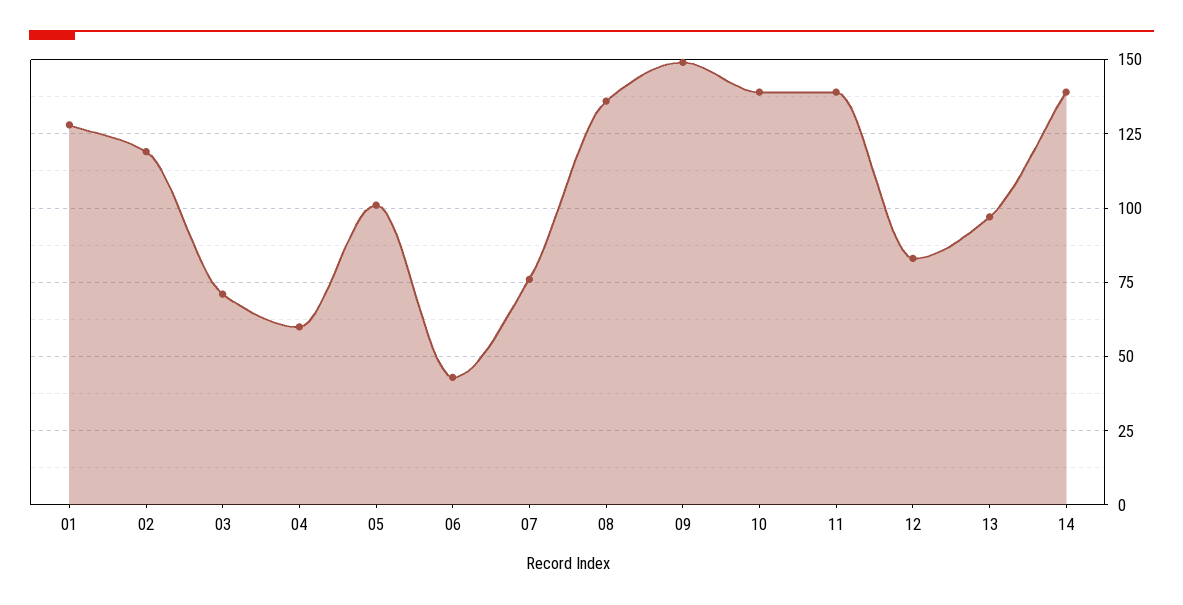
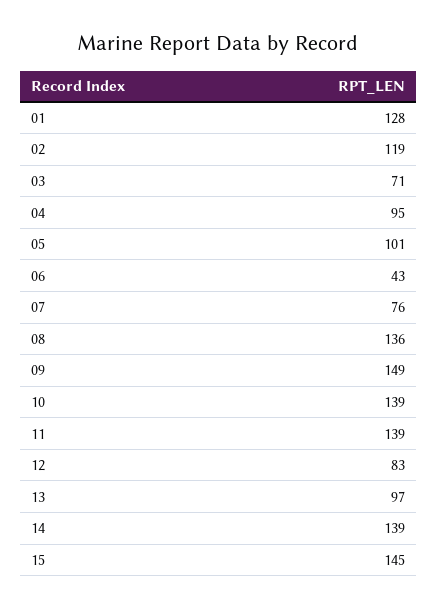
  {
    "01": 128,
    "02": 119,
    "03": 71,
-   "04": 60,
+   "04": 95,
    "05": 101,
    "06": 43,
    "07": 76,
    "08": 136,
    "09": 149,
    "10": 139,
    "11": 139,
    "12": 83,
    "13": 97,
-   "14": 139
+   "14": 139,
+   "15": 145
  }

